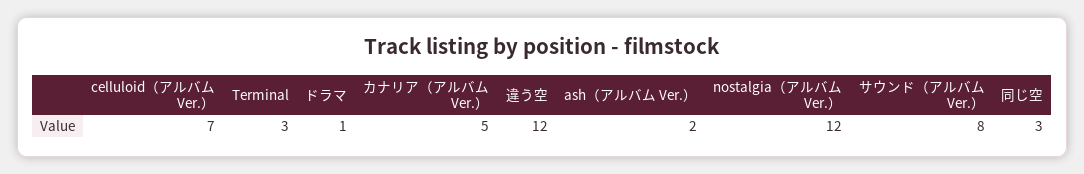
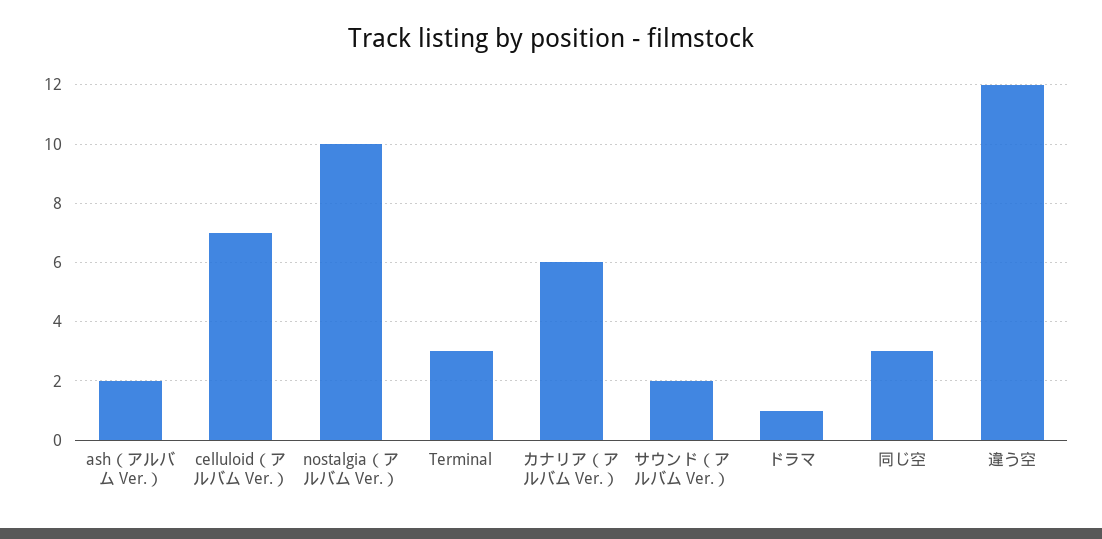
  {
    "celluloid（アルバム Ver.）": 7,
    "Terminal": 3,
    "ドラマ": 1,
-   "カナリア（アルバム Ver.）": 5,
+   "カナリア（アルバム Ver.）": 6,
    "違う空": 12,
    "ash（アルバム Ver.）": 2,
-   "nostalgia（アルバム Ver.）": 12,
+   "nostalgia（アルバム Ver.）": 10,
-   "サウンド（アルバム Ver.）": 8,
+   "サウンド（アルバム Ver.）": 2,
    "同じ空": 3
  }

